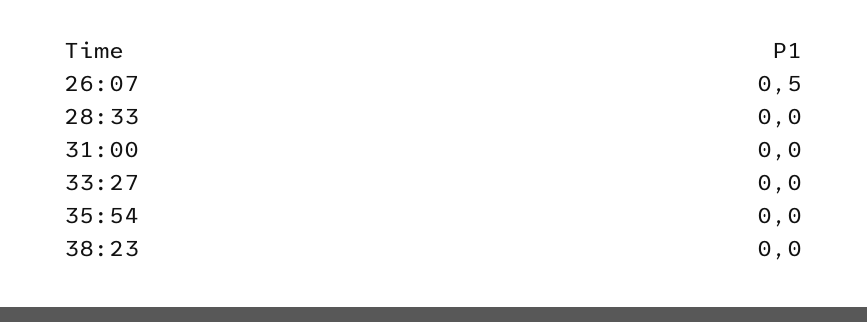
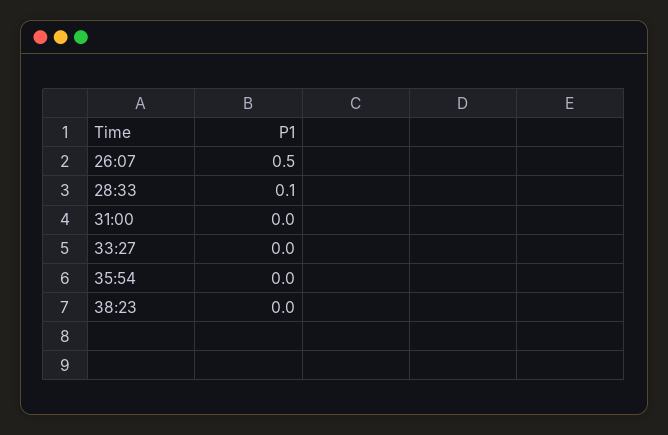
  {
    "26:07": 0.5,
-   "28:33": 0,
+   "28:33": 0.1,
    "31:00": 0,
    "33:27": 0,
    "35:54": 0,
    "38:23": 0
  }

